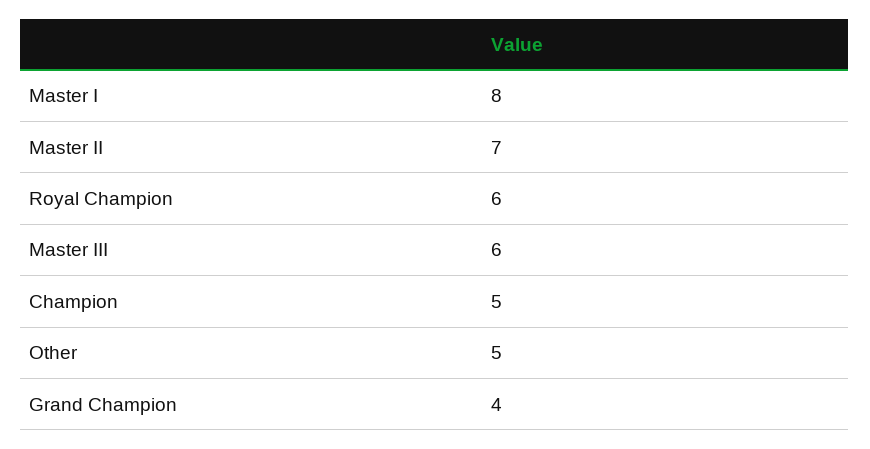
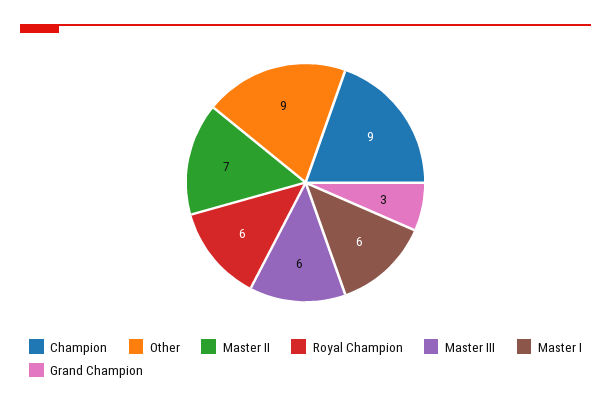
  {
-   "Master I": 8,
+   "Master I": 6,
    "Master II": 7,
    "Royal Champion": 6,
    "Master III": 6,
-   "Champion": 5,
+   "Champion": 9,
-   "Other": 5,
+   "Other": 9,
-   "Grand Champion": 4
+   "Grand Champion": 3
  }

